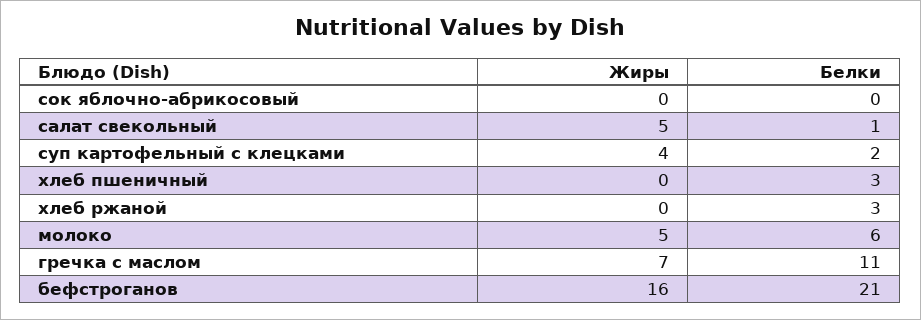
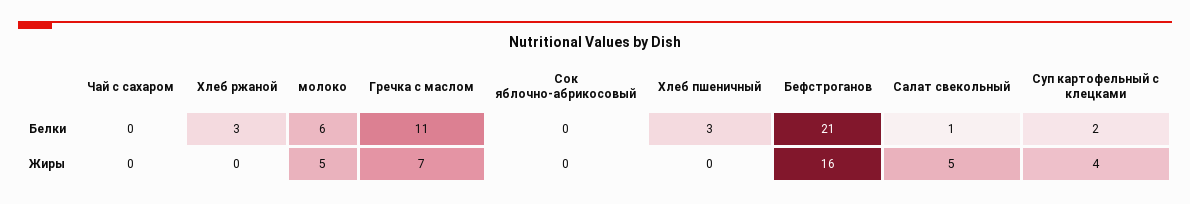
  {
    "Жиры": {
      "сок яблочно-абрикосовый": 0,
      "салат свекольный": 5,
      "суп картофельный с клецками": 4,
      "хлеб пшеничный": 0,
      "хлеб ржаной": 0,
      "молоко": 5,
      "гречка с маслом": 7,
-     "бефстроганов": 16
+     "бефстроганов": 16,
+     "Чай с сахаром": 0
    },
    "Белки": {
      "сок яблочно-абрикосовый": 0,
      "салат свекольный": 1,
      "суп картофельный с клецками": 2,
      "хлеб пшеничный": 3,
      "хлеб ржаной": 3,
      "молоко": 6,
      "гречка с маслом": 11,
-     "бефстроганов": 21
+     "бефстроганов": 21,
+     "Чай с сахаром": 0
    }
  }

